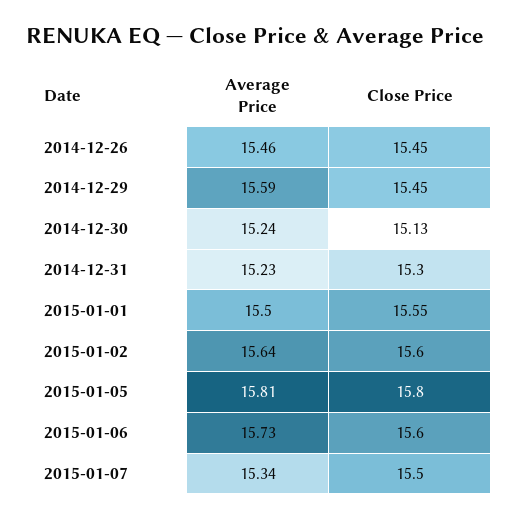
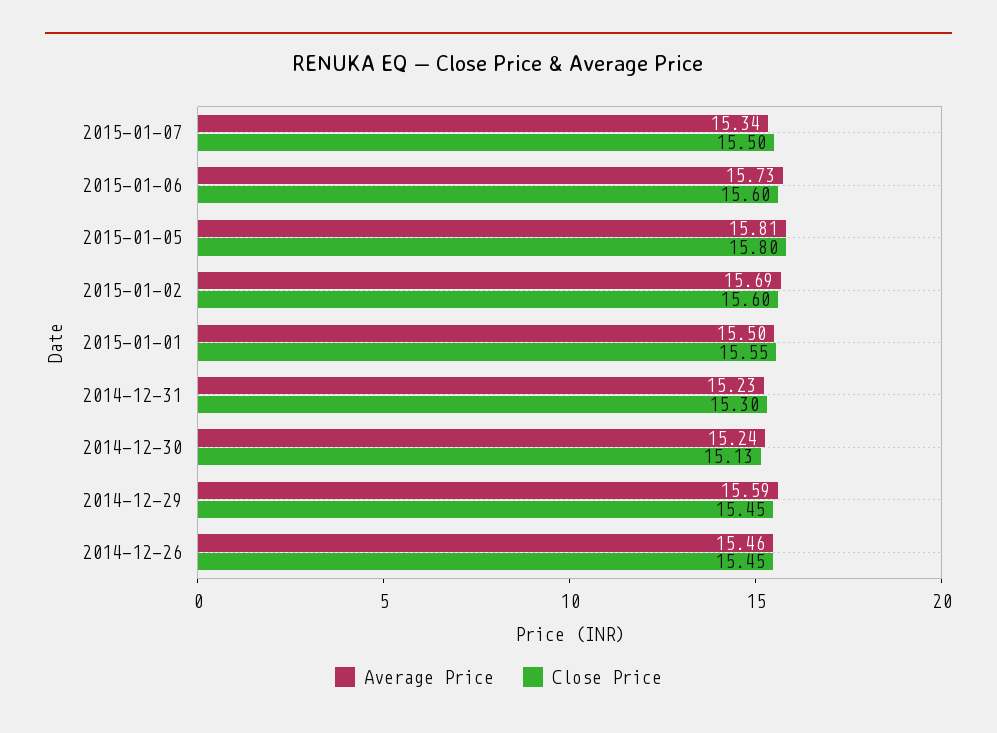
  {
    "Average Price": {
      "2014-12-26": 15.46,
      "2014-12-29": 15.59,
      "2014-12-30": 15.24,
      "2014-12-31": 15.23,
      "2015-01-01": 15.5,
-     "2015-01-02": 15.64,
+     "2015-01-02": 15.69,
      "2015-01-05": 15.81,
      "2015-01-06": 15.73,
      "2015-01-07": 15.34
    },
    "Close Price": {
      "2014-12-26": 15.45,
      "2014-12-29": 15.45,
      "2014-12-30": 15.13,
      "2014-12-31": 15.3,
      "2015-01-01": 15.55,
      "2015-01-02": 15.6,
      "2015-01-05": 15.8,
      "2015-01-06": 15.6,
      "2015-01-07": 15.5
    }
  }

